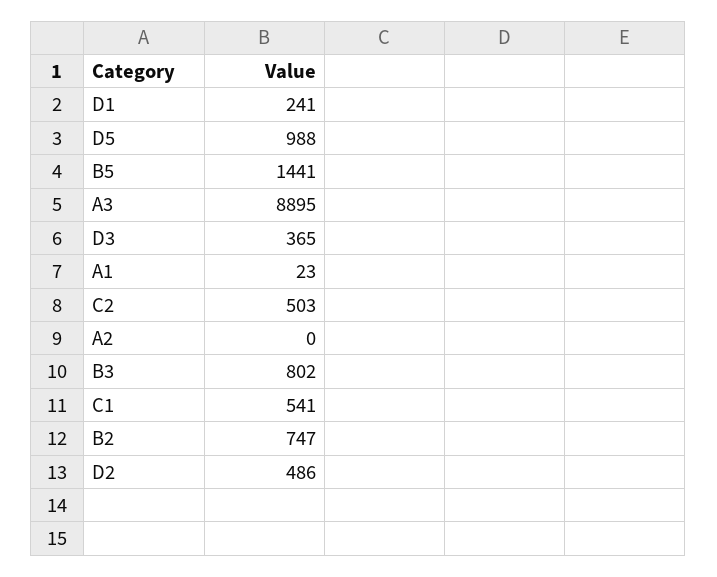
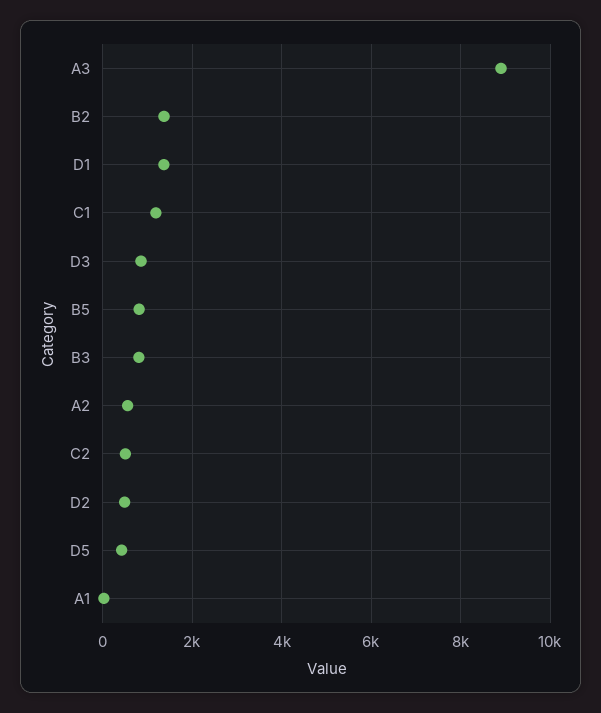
  {
-   "D1": 241,
+   "D1": 1400,
-   "D5": 988,
+   "D5": 400,
-   "B5": 1441,
+   "B5": 800,
    "A3": 8895,
-   "D3": 365,
+   "D3": 800,
    "A1": 23,
    "C2": 503,
-   "A2": 0,
+   "A2": 600,
    "B3": 802,
-   "C1": 541,
+   "C1": 1200,
-   "B2": 747,
+   "B2": 1400,
    "D2": 486
  }

